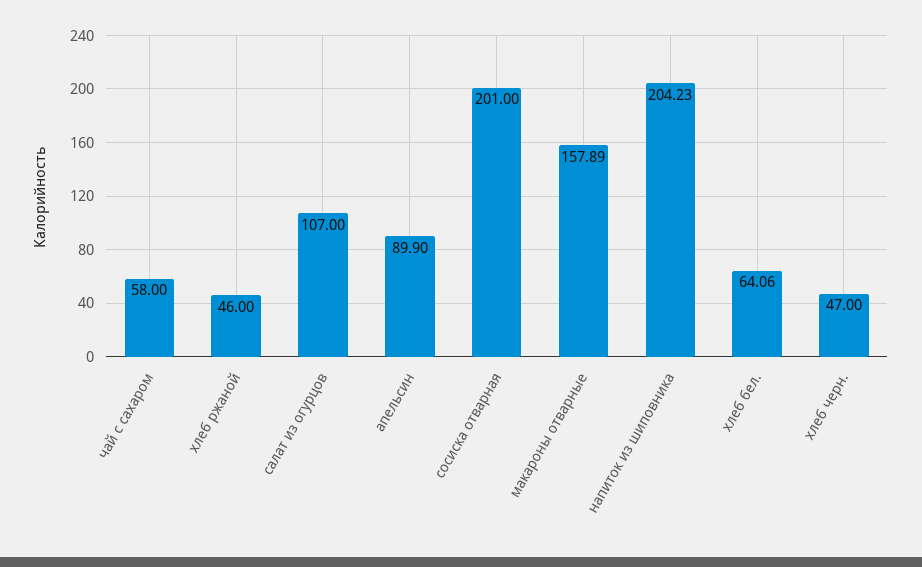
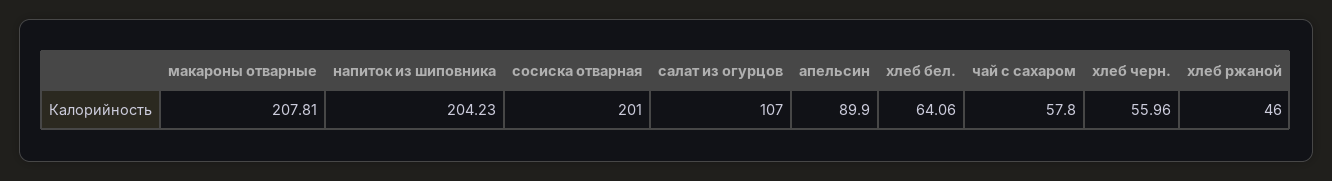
  {
-   "чай с сахаром": 58,
+   "чай с сахаром": 57.8,
    "хлеб ржаной": 46,
    "салат из огурцов": 107,
    "апельсин": 89.9,
    "сосиска отварная": 201,
-   "макароны отварные": 157.89,
+   "макароны отварные": 207.81,
    "напиток из шиповника": 204.23,
    "хлеб бел.": 64.06,
-   "хлеб черн.": 47
+   "хлеб черн.": 55.96
  }

